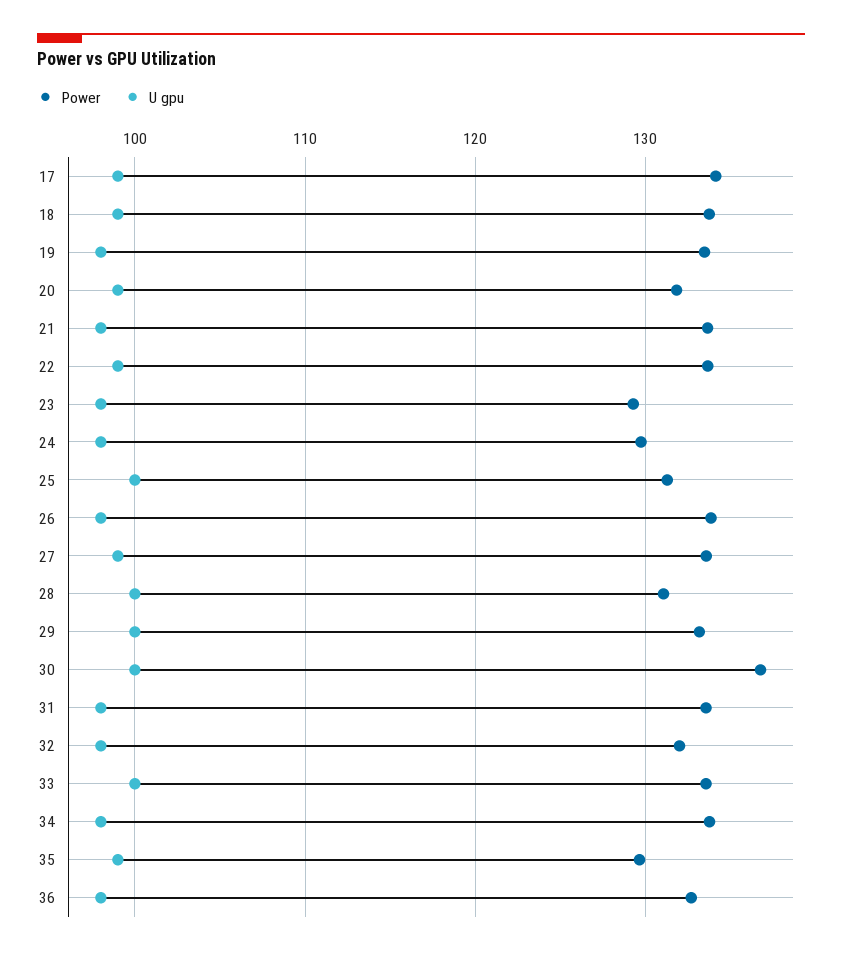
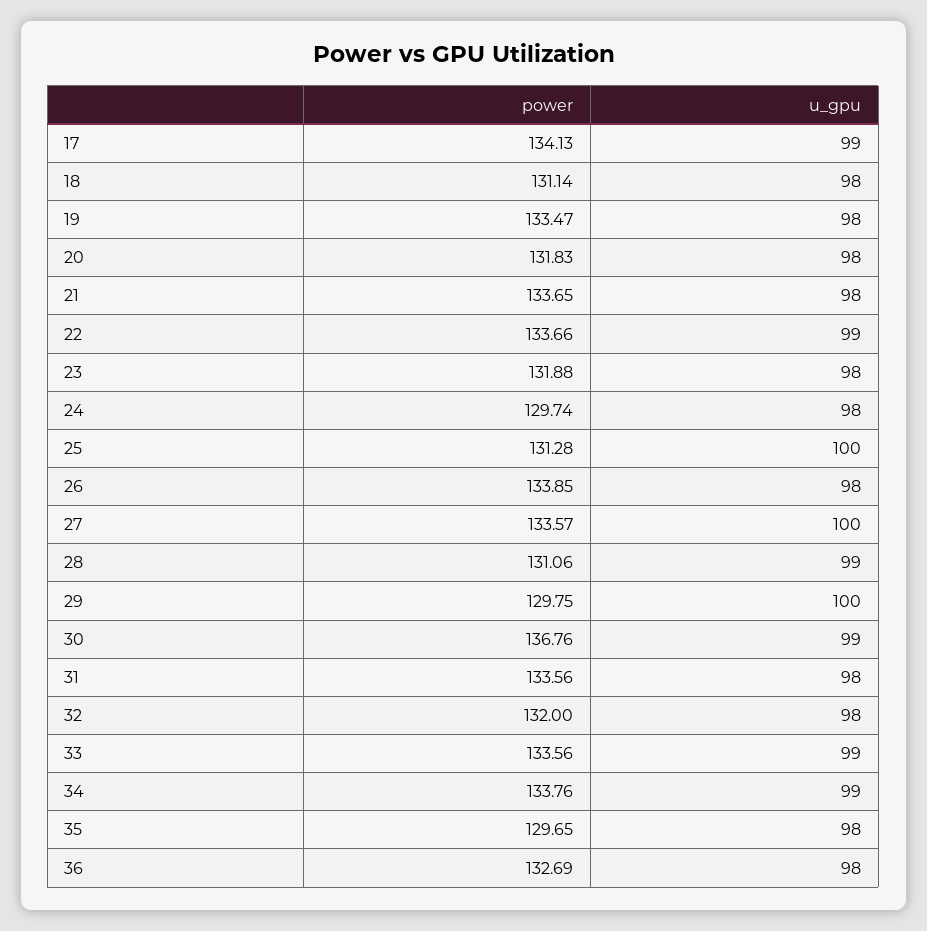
  {
    "Power": {
      "17": 134.13,
-     "18": 134,
+     "18": 131.14,
      "19": 133.47,
      "20": 131.83,
      "21": 133.65,
      "22": 133.66,
-     "23": 129,
+     "23": 131.88,
      "24": 129.74,
      "25": 131.28,
      "26": 133.85,
      "27": 133.57,
      "28": 131.06,
-     "29": 133,
+     "29": 129.75,
      "30": 136.76,
      "31": 133.56,
      "32": 132,
      "33": 133.56,
      "34": 133.76,
      "35": 129.65,
      "36": 132.69
    },
    "U gpu": {
      "17": 99,
-     "18": 99,
+     "18": 98,
      "19": 98,
-     "20": 99,
+     "20": 98,
      "21": 98,
      "22": 99,
      "23": 98,
      "24": 98,
      "25": 100,
      "26": 98,
-     "27": 99,
+     "27": 100,
-     "28": 100,
+     "28": 99,
      "29": 100,
-     "30": 100,
+     "30": 99,
      "31": 98,
      "32": 98,
-     "33": 100,
+     "33": 99,
-     "34": 98,
+     "34": 99,
-     "35": 99,
+     "35": 98,
      "36": 98
    }
  }

